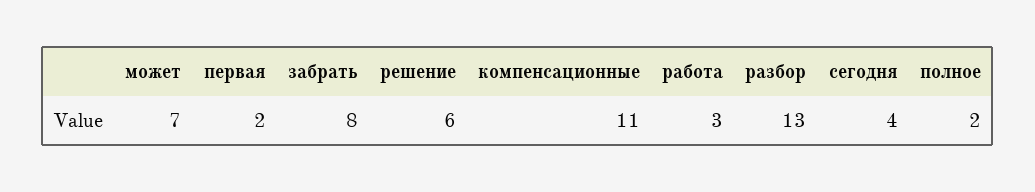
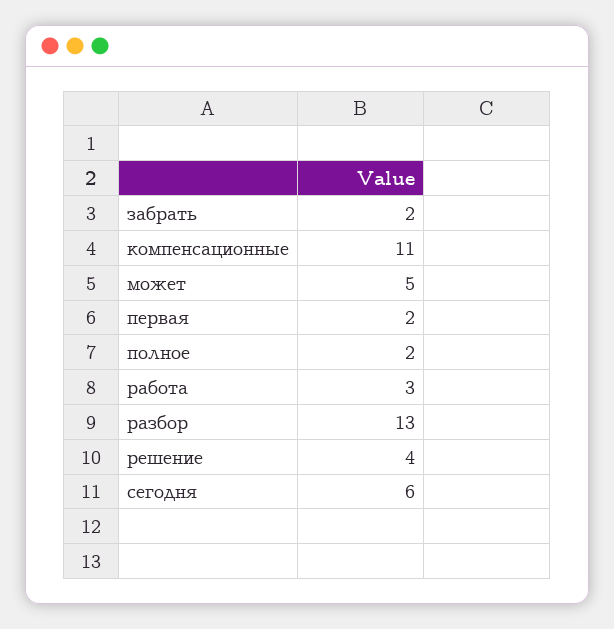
  {
-   "может": 7,
+   "может": 5,
    "первая": 2,
-   "забрать": 8,
+   "забрать": 2,
-   "решение": 6,
+   "решение": 4,
    "компенсационные": 11,
    "работа": 3,
    "разбор": 13,
-   "сегодня": 4,
+   "сегодня": 6,
    "полное": 2
  }

